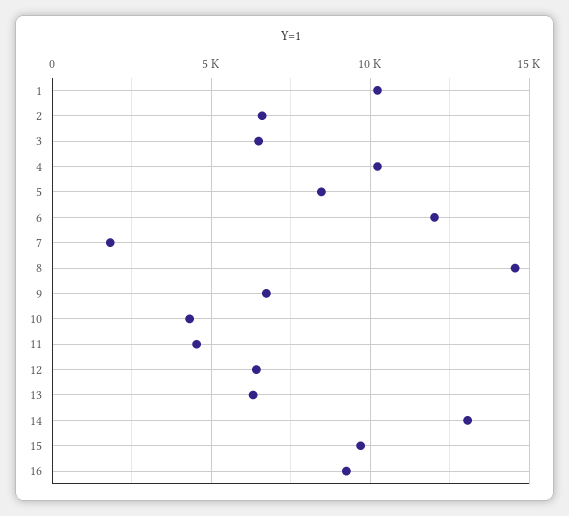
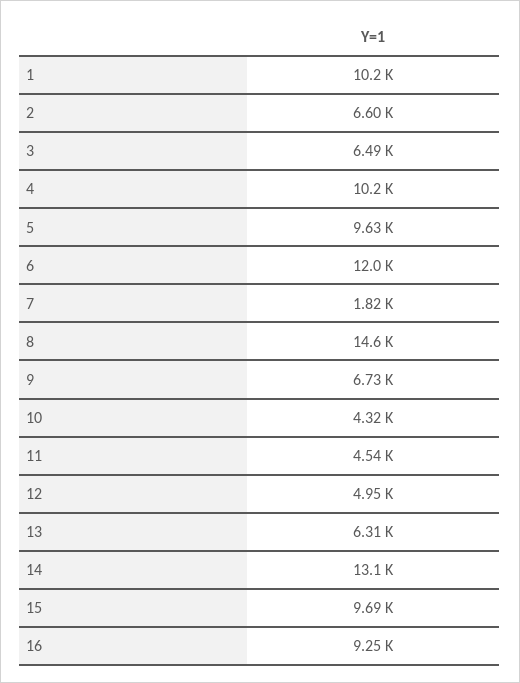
  {
    "1": 10200,
    "2": 6600,
    "3": 6490,
    "4": 10200,
-   "5": 8500,
+   "5": 9630,
    "6": 12000,
    "7": 1820,
    "8": 14600,
    "9": 6730,
    "10": 4320,
    "11": 4540,
-   "12": 6500,
+   "12": 4950,
    "13": 6310,
    "14": 13100,
    "15": 9690,
    "16": 9250
  }

